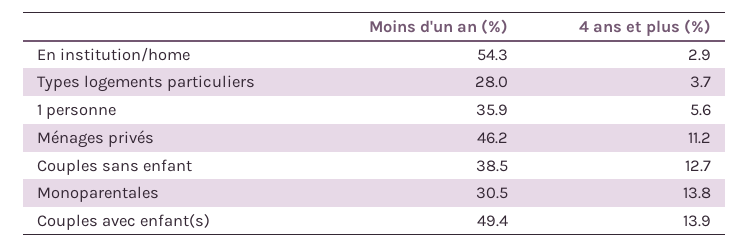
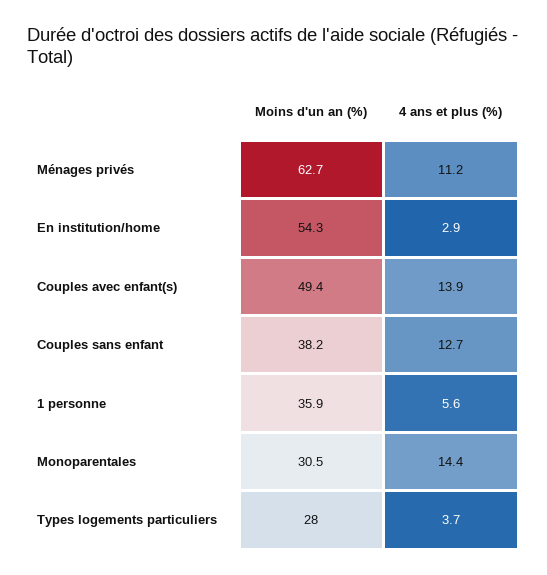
  {
    "Moins d'un an (%)": {
      "En institution/home": 54.3,
      "Types logements particuliers": 28,
      "1 personne": 35.9,
-     "Ménages privés": 46.2,
+     "Ménages privés": 62.7,
-     "Couples sans enfant": 38.5,
+     "Couples sans enfant": 38.2,
      "Monoparentales": 30.5,
      "Couples avec enfant(s)": 49.4
    },
    "4 ans et plus (%)": {
      "En institution/home": 2.9,
      "Types logements particuliers": 3.7,
      "1 personne": 5.6,
      "Ménages privés": 11.2,
      "Couples sans enfant": 12.7,
-     "Monoparentales": 13.8,
+     "Monoparentales": 14.4,
      "Couples avec enfant(s)": 13.9
    }
  }

